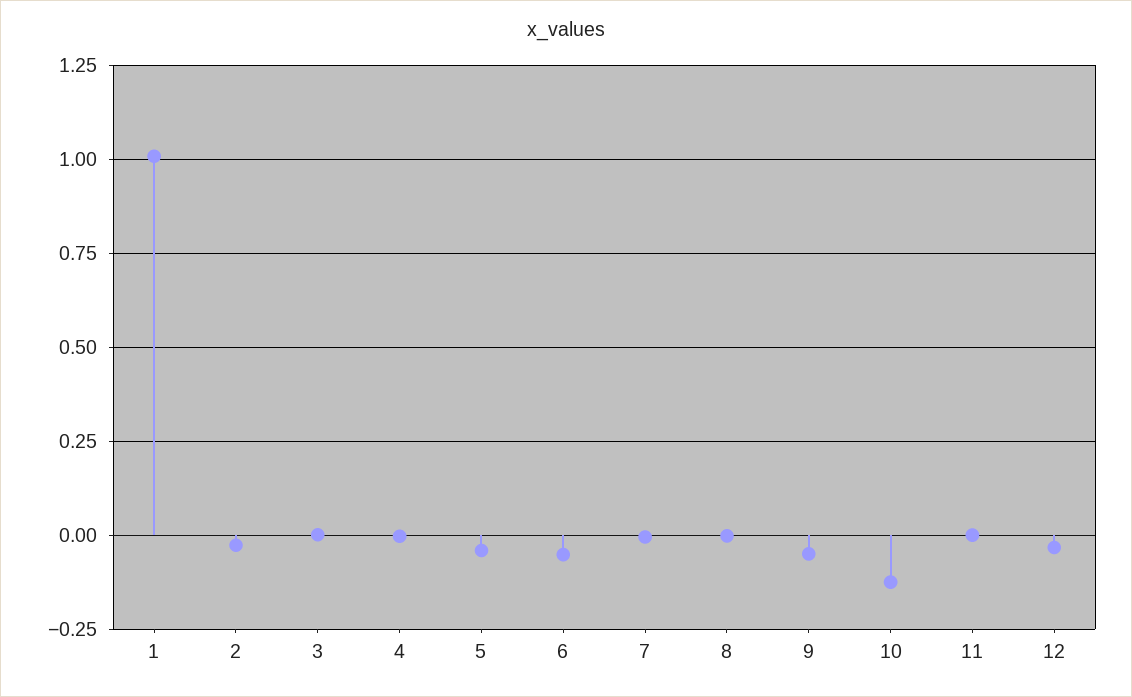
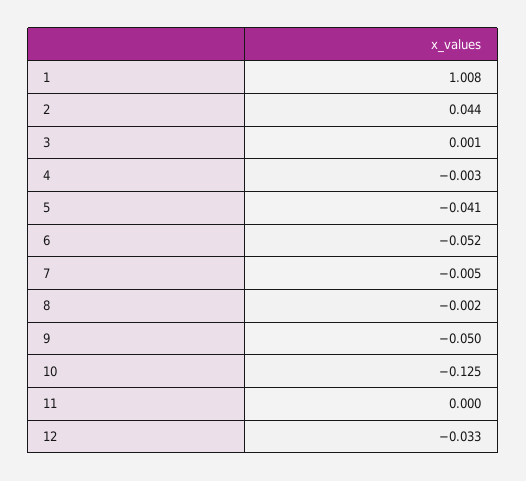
  {
    "1": 1.008,
-   "2": -0.025,
+   "2": 0.044,
    "3": 0.001,
    "4": -0.003,
    "5": -0.041,
    "6": -0.052,
    "7": -0.005,
    "8": -0.002,
    "9": -0.05,
    "10": -0.125,
    "11": 0,
    "12": -0.033
  }

